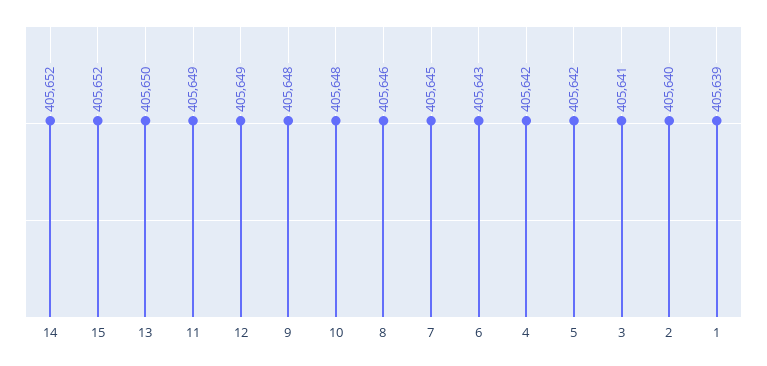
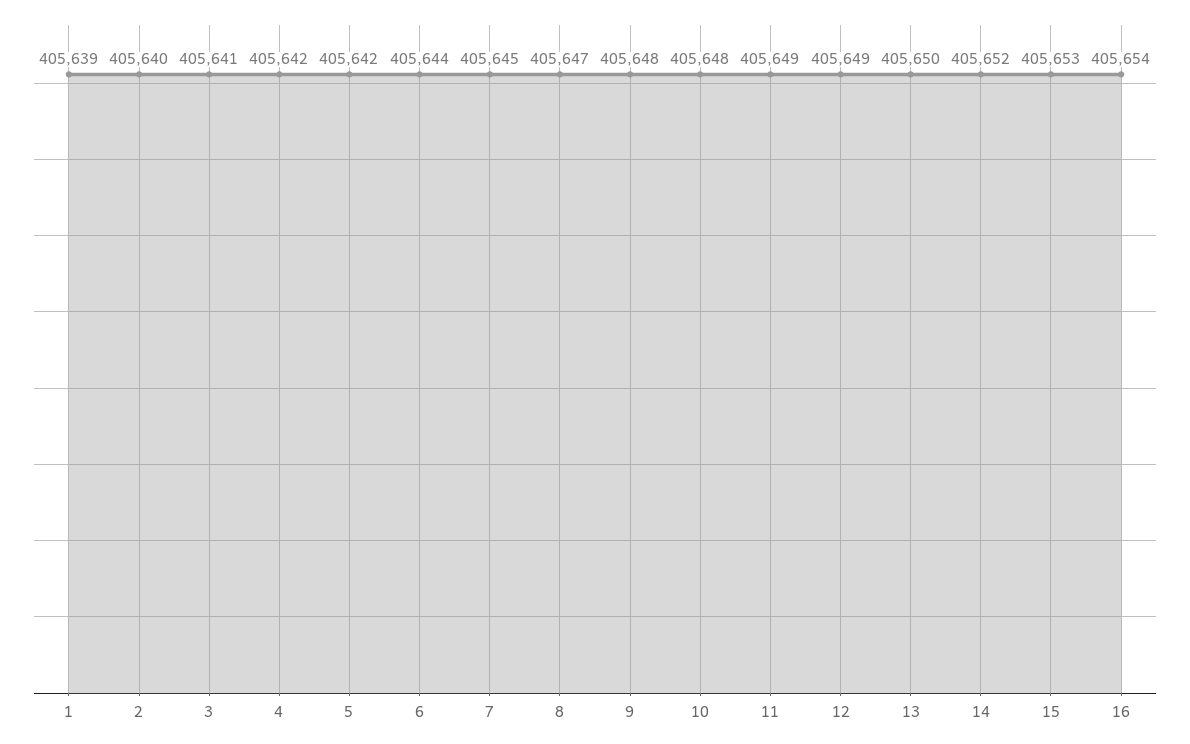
  {
    "14": 405652,
-   "15": 405652,
+   "15": 405653,
    "13": 405650,
    "11": 405649,
    "12": 405649,
    "9": 405648,
    "10": 405648,
-   "8": 405646,
+   "8": 405647,
    "7": 405645,
-   "6": 405643,
+   "6": 405644,
    "4": 405642,
    "5": 405642,
    "3": 405641,
    "2": 405640,
-   "1": 405639
+   "1": 405639,
+   "16": 405654
  }

